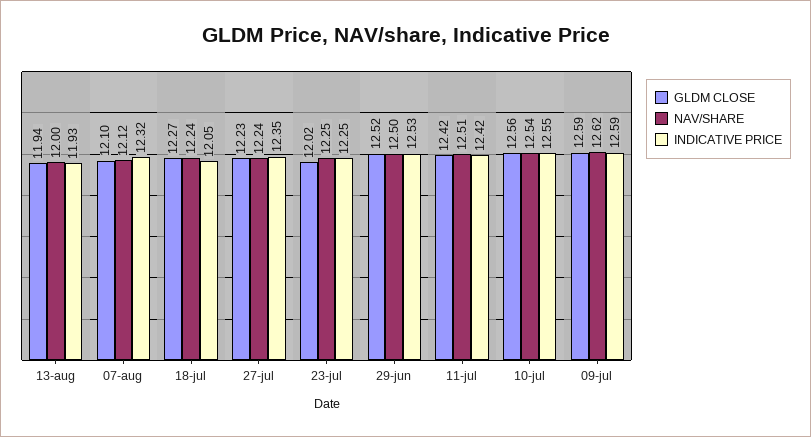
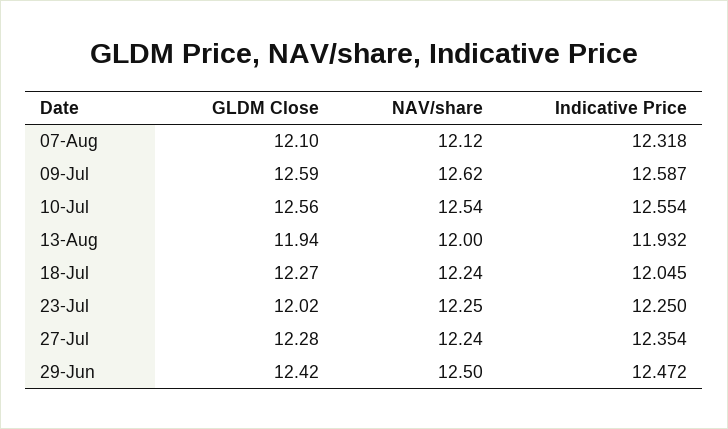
  {
    "GLDM CLOSE": {
      "13-aug": 11.94,
      "07-aug": 12.1,
      "18-jul": 12.27,
-     "27-jul": 12.23,
+     "27-jul": 12.28,
      "23-jul": 12.02,
-     "29-jun": 12.52,
+     "29-jun": 12.42,
-     "11-jul": 12.42,
      "10-jul": 12.56,
      "09-jul": 12.59
    },
    "NAV/SHARE": {
      "13-aug": 12,
      "07-aug": 12.12,
      "18-jul": 12.24,
      "27-jul": 12.24,
      "23-jul": 12.25,
      "29-jun": 12.5,
-     "11-jul": 12.51,
      "10-jul": 12.54,
      "09-jul": 12.62
    },
    "INDICATIVE PRICE": {
      "13-aug": 11.932,
      "07-aug": 12.318,
      "18-jul": 12.045,
      "27-jul": 12.354,
      "23-jul": 12.25,
-     "29-jun": 12.53,
+     "29-jun": 12.472,
-     "11-jul": 12.42,
      "10-jul": 12.554,
      "09-jul": 12.587
    }
  }

